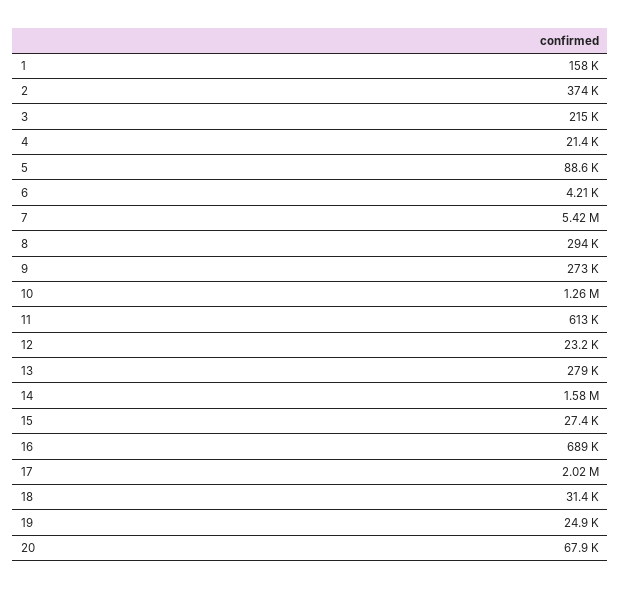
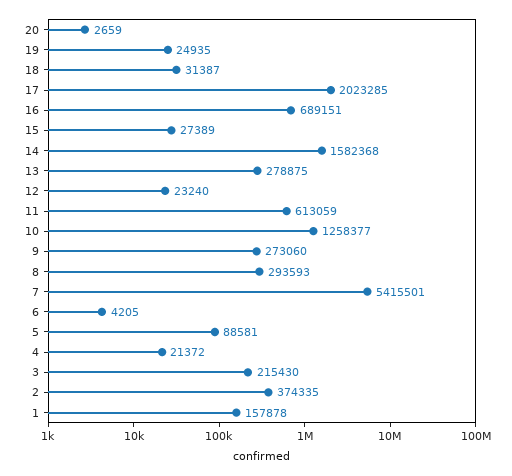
  {
    "1": 157878,
    "2": 374335,
    "3": 215430,
    "4": 21372,
    "5": 88581,
    "6": 4205,
    "7": 5415501,
    "8": 293593,
    "9": 273060,
    "10": 1258377,
    "11": 613059,
    "12": 23240,
    "13": 278875,
    "14": 1582368,
    "15": 27389,
    "16": 689151,
    "17": 2023285,
    "18": 31387,
    "19": 24935,
-   "20": 67900
+   "20": 2659
  }

